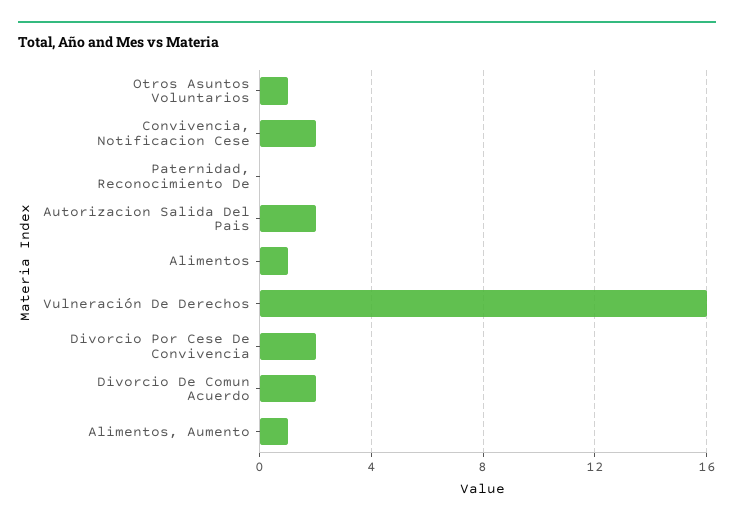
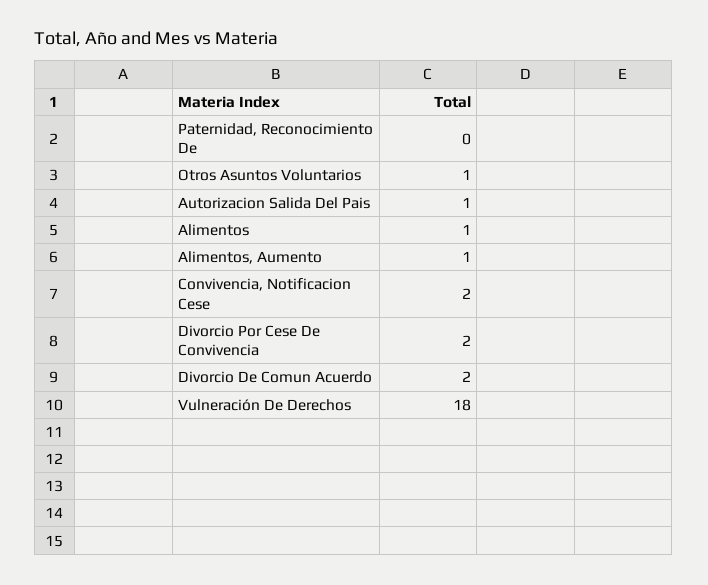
  {
    "Otros Asuntos Voluntarios": 1,
    "Convivencia, Notificacion Cese": 2,
    "Paternidad, Reconocimiento De": 0,
-   "Autorizacion Salida Del Pais": 2,
+   "Autorizacion Salida Del Pais": 1,
    "Alimentos": 1,
-   "Vulneración De Derechos": 16,
+   "Vulneración De Derechos": 18,
    "Divorcio Por Cese De Convivencia": 2,
    "Divorcio De Comun Acuerdo": 2,
    "Alimentos, Aumento": 1
  }

